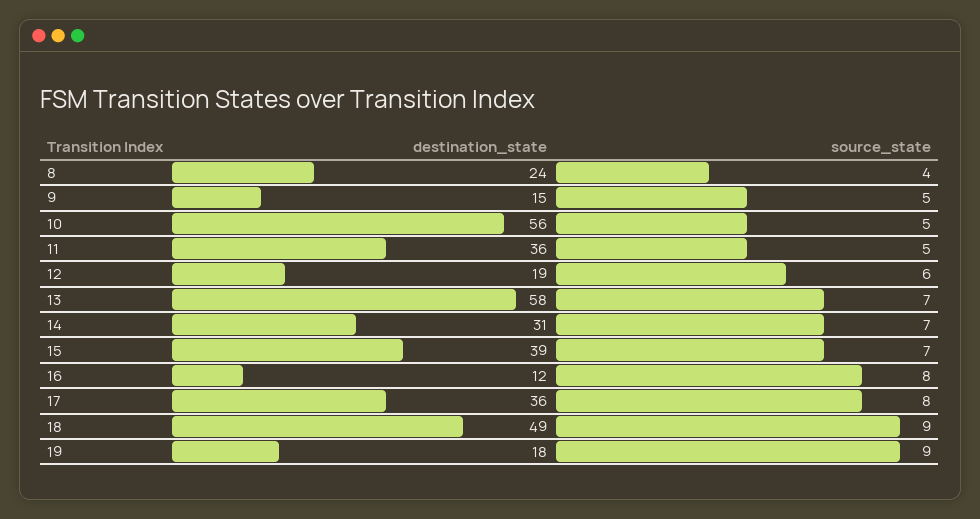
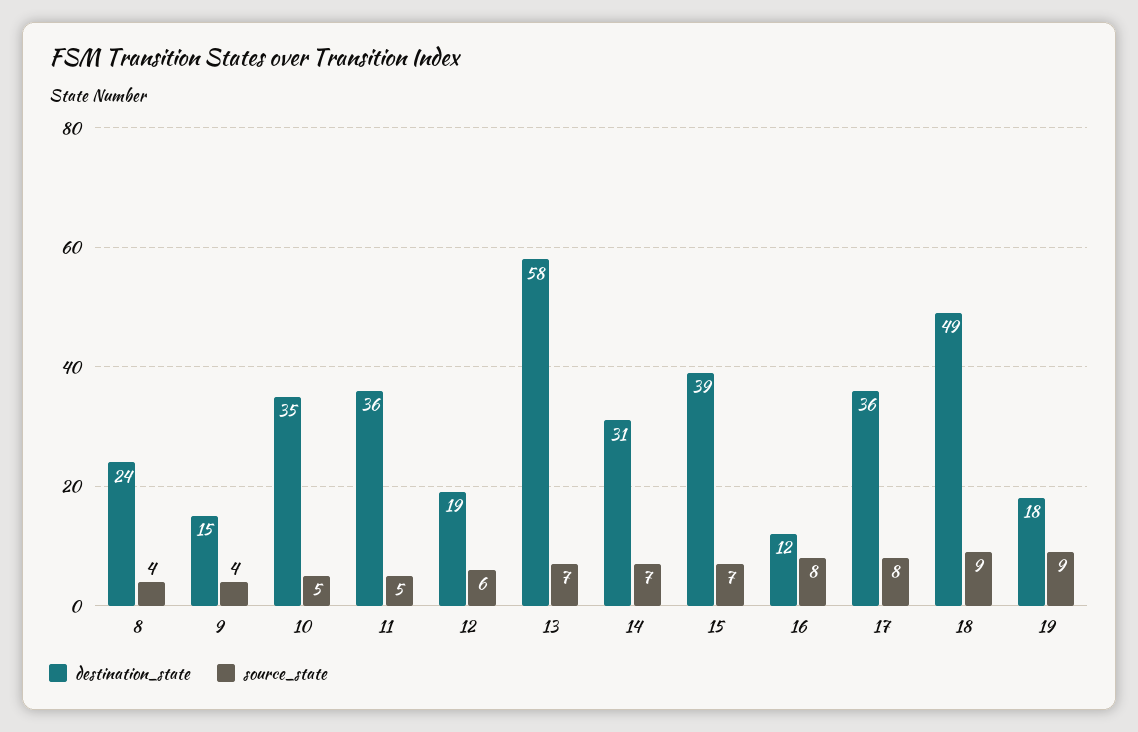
  {
    "destination_state": {
      "8": 24,
      "9": 15,
-     "10": 56,
+     "10": 35,
      "11": 36,
      "12": 19,
      "13": 58,
      "14": 31,
      "15": 39,
      "16": 12,
      "17": 36,
      "18": 49,
      "19": 18
    },
    "source_state": {
      "8": 4,
-     "9": 5,
+     "9": 4,
      "10": 5,
      "11": 5,
      "12": 6,
      "13": 7,
      "14": 7,
      "15": 7,
      "16": 8,
      "17": 8,
      "18": 9,
      "19": 9
    }
  }

